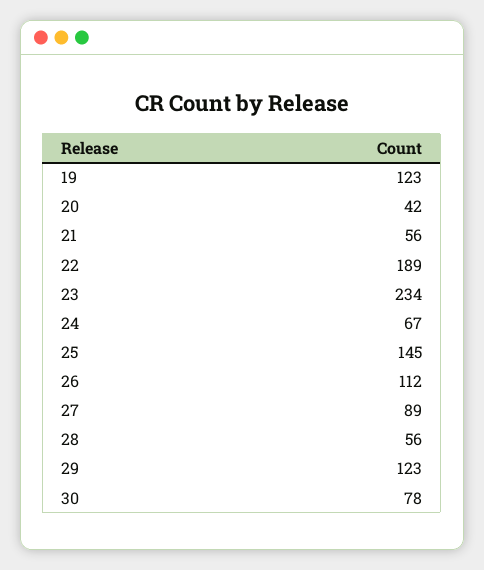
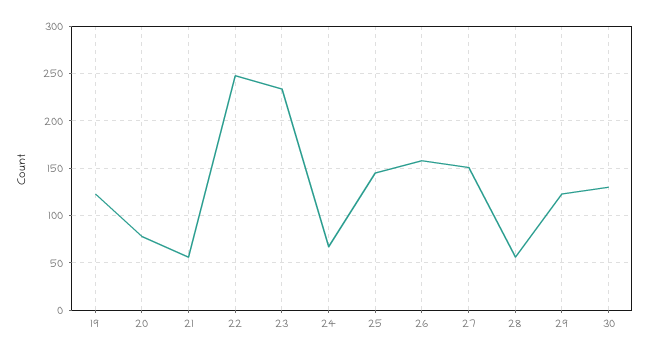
  {
    "19": 123,
-   "20": 42,
+   "20": 80,
    "21": 56,
-   "22": 189,
+   "22": 250,
    "23": 234,
    "24": 67,
    "25": 145,
-   "26": 112,
+   "26": 160,
-   "27": 89,
+   "27": 150,
    "28": 56,
    "29": 123,
-   "30": 78
+   "30": 130
  }

